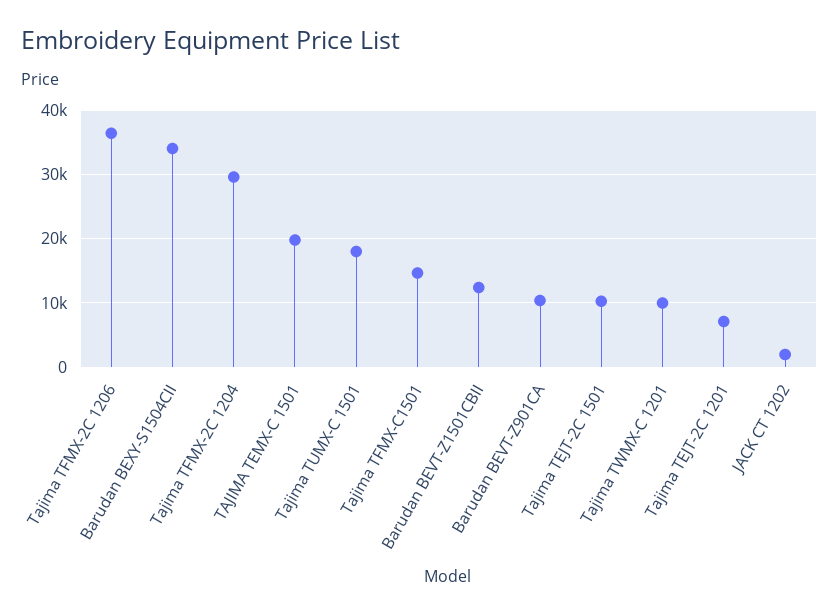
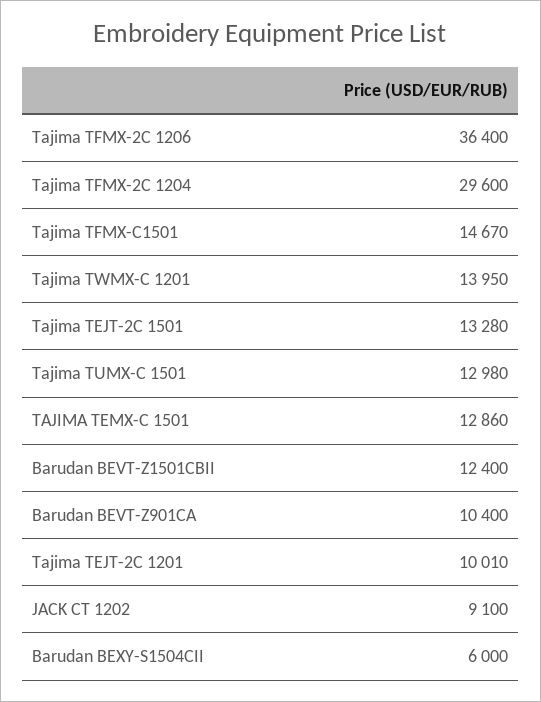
  {
    "Tajima TFMX-2C 1206": 36400,
-   "Barudan BEXY-S1504CII": 34000,
+   "Barudan BEXY-S1504CII": 6000,
    "Tajima TFMX-2C 1204": 29600,
-   "TAJIMA TEMX-C 1501": 20000,
+   "TAJIMA TEMX-C 1501": 12860,
-   "Tajima TUMX-C 1501": 18000,
+   "Tajima TUMX-C 1501": 12980,
    "Tajima TFMX-C1501": 14670,
    "Barudan BEVT-Z1501CBII": 12400,
    "Barudan BEVT-Z901CA": 10400,
-   "Tajima TEJT-2C 1501": 10000,
+   "Tajima TEJT-2C 1501": 13280,
-   "Tajima TWMX-C 1201": 10000,
+   "Tajima TWMX-C 1201": 13950,
-   "Tajima TEJT-2C 1201": 7000,
+   "Tajima TEJT-2C 1201": 10010,
-   "JACK CT 1202": 2000
+   "JACK CT 1202": 9100
  }

